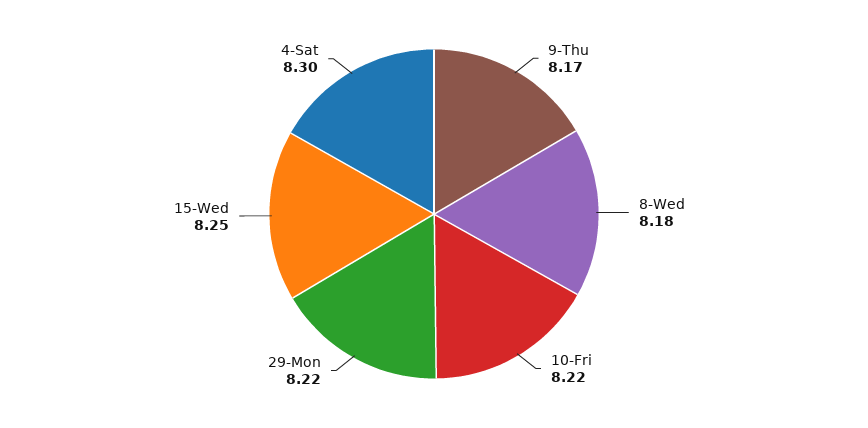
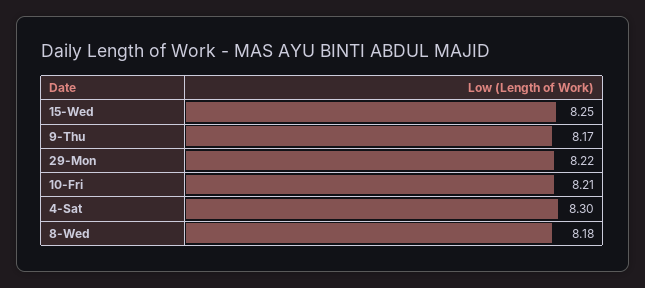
  {
    "9-Thu": 8.17,
    "8-Wed": 8.18,
-   "10-Fri": 8.22,
+   "10-Fri": 8.21,
    "29-Mon": 8.22,
    "15-Wed": 8.25,
    "4-Sat": 8.3
  }

